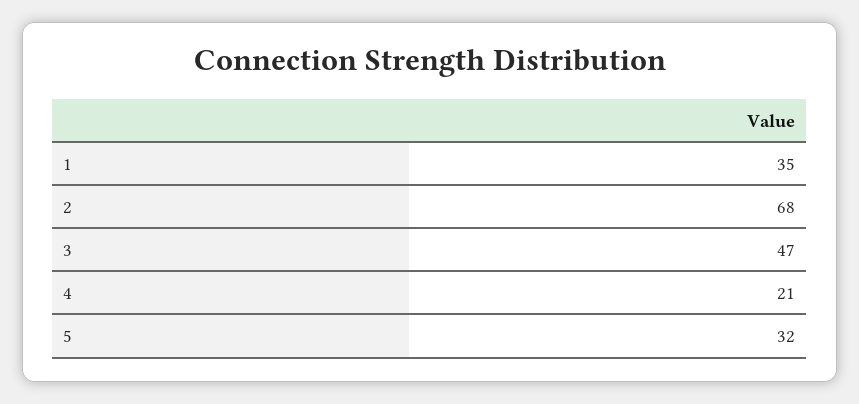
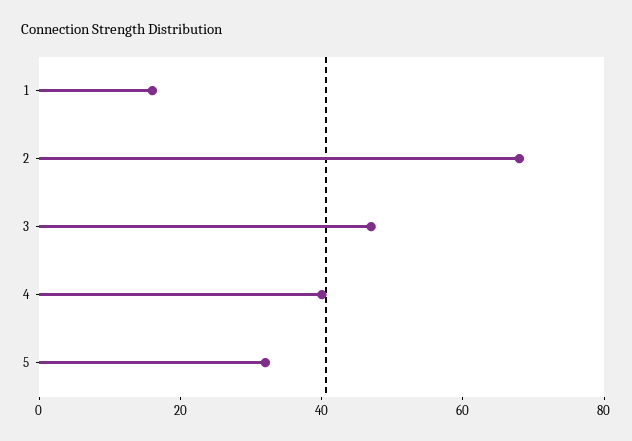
  {
-   "1": 35,
+   "1": 15,
    "2": 68,
    "3": 47,
-   "4": 21,
+   "4": 40,
    "5": 32
  }

